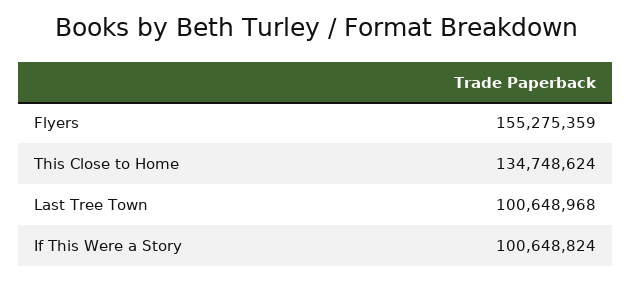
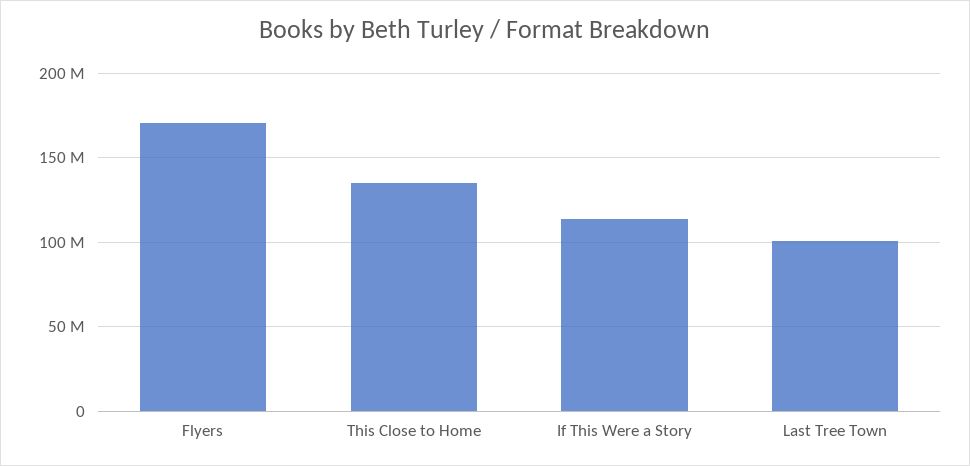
  {
-   "Flyers": 155275359,
+   "Flyers": 170000000,
    "This Close to Home": 134748624,
    "Last Tree Town": 100648968,
-   "If This Were a Story": 100648824
+   "If This Were a Story": 115000000
  }

